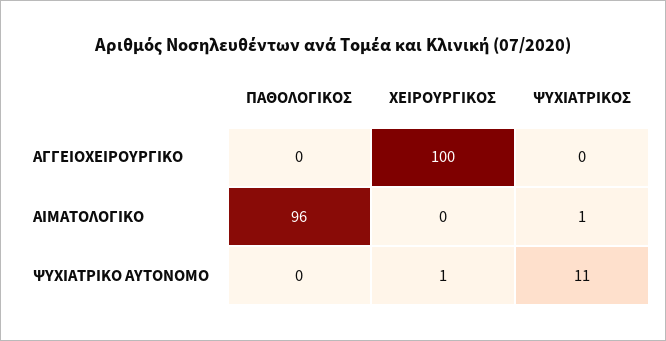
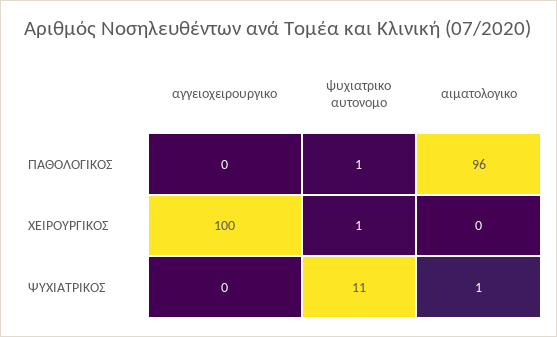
  {
    "ΠΑΘΟΛΟΓΙΚΟΣ": {
      "ΑΓΓΕΙΟΧΕΙΡΟΥΡΓΙΚΟ": 0,
      "ΑΙΜΑΤΟΛΟΓΙΚΟ": 96,
-     "ΨΥΧΙΑΤΡΙΚΟ ΑΥΤΟΝΟΜΟ": 0
+     "ΨΥΧΙΑΤΡΙΚΟ ΑΥΤΟΝΟΜΟ": 1
    },
    "ΧΕΙΡΟΥΡΓΙΚΟΣ": {
      "ΑΓΓΕΙΟΧΕΙΡΟΥΡΓΙΚΟ": 100,
      "ΑΙΜΑΤΟΛΟΓΙΚΟ": 0,
      "ΨΥΧΙΑΤΡΙΚΟ ΑΥΤΟΝΟΜΟ": 1
    },
    "ΨΥΧΙΑΤΡΙΚΟΣ": {
      "ΑΓΓΕΙΟΧΕΙΡΟΥΡΓΙΚΟ": 0,
      "ΑΙΜΑΤΟΛΟΓΙΚΟ": 1,
      "ΨΥΧΙΑΤΡΙΚΟ ΑΥΤΟΝΟΜΟ": 11
    }
  }

